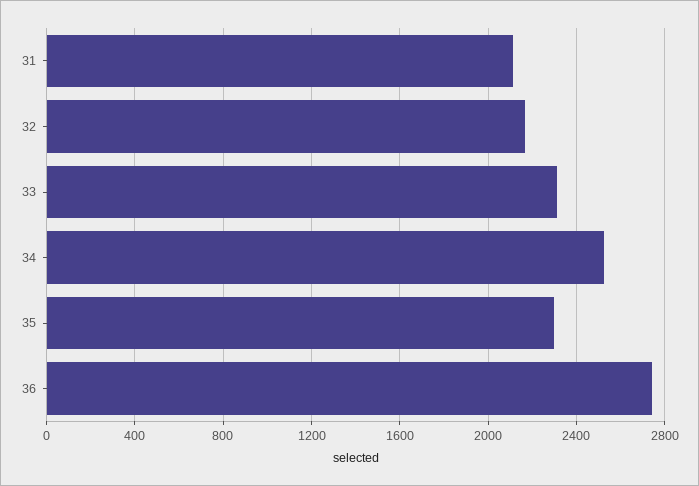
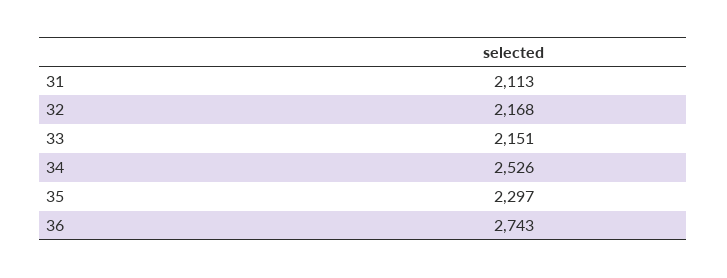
  {
    "31": 2113,
    "32": 2168,
-   "33": 2300,
+   "33": 2151,
    "34": 2526,
    "35": 2297,
    "36": 2743
  }

